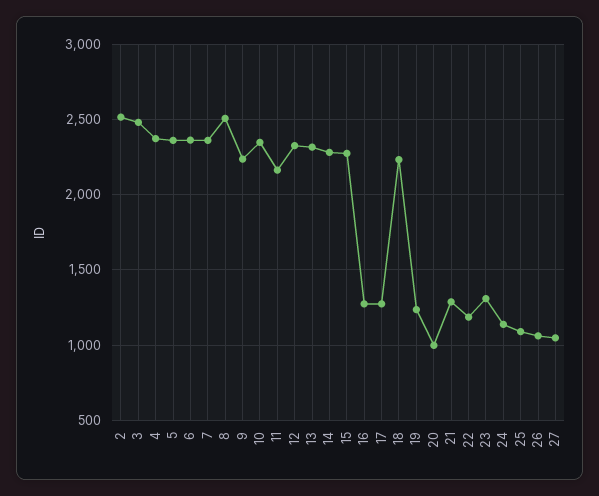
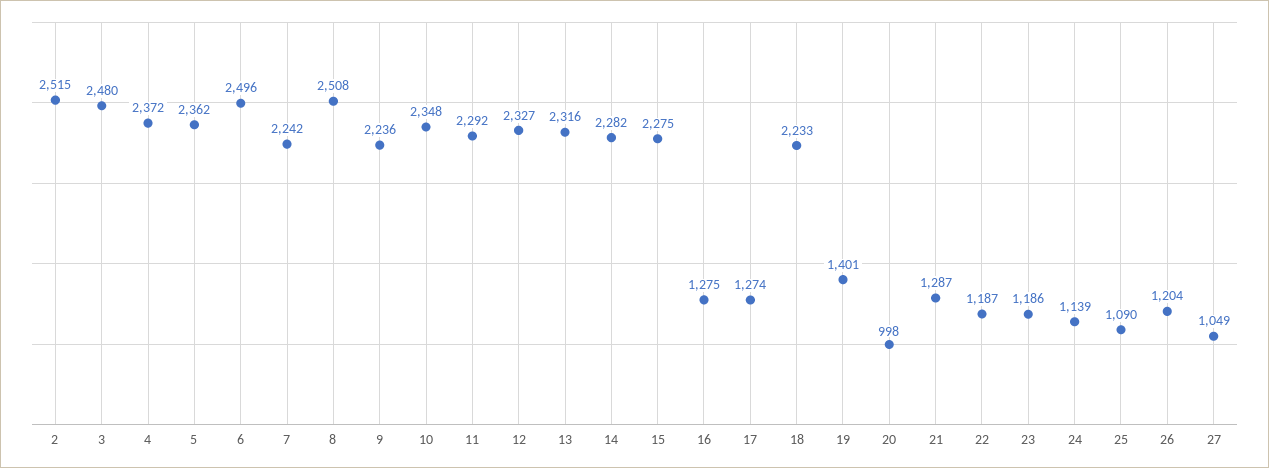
  {
    "2": 2515,
    "3": 2480,
    "4": 2372,
    "5": 2362,
-   "6": 2350,
+   "6": 2496,
-   "7": 2350,
+   "7": 2242,
    "8": 2508,
    "9": 2236,
    "10": 2348,
-   "11": 2150,
+   "11": 2292,
    "12": 2327,
    "13": 2316,
    "14": 2282,
    "15": 2275,
    "16": 1275,
    "17": 1274,
    "18": 2233,
-   "19": 1250,
+   "19": 1401,
    "20": 998,
    "21": 1287,
    "22": 1187,
-   "23": 1300,
+   "23": 1186,
    "24": 1139,
    "25": 1090,
-   "26": 1050,
+   "26": 1204,
    "27": 1049
  }

